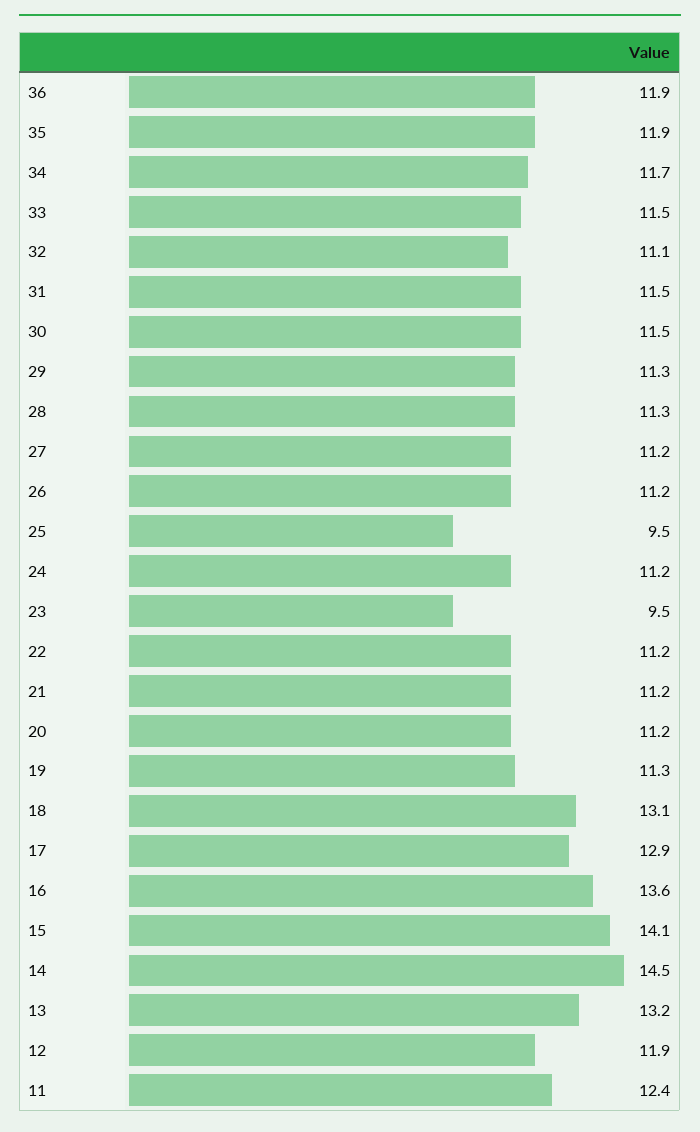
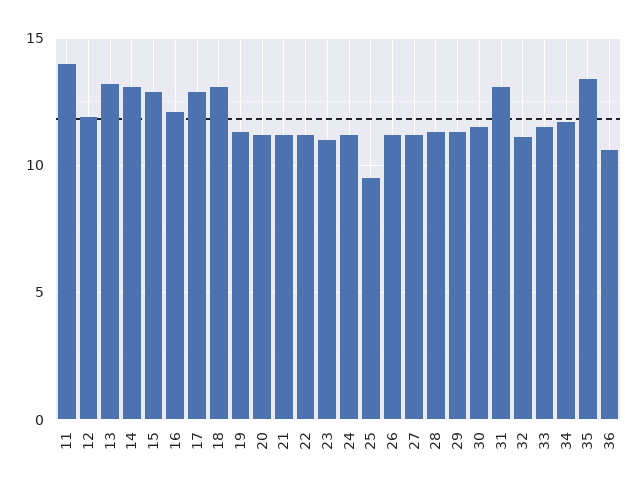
  {
-   "36": 11.9,
+   "36": 10.5,
-   "35": 11.9,
+   "35": 13.5,
    "34": 11.7,
    "33": 11.5,
    "32": 11.1,
-   "31": 11.5,
+   "31": 13,
    "30": 11.5,
    "29": 11.3,
    "28": 11.3,
    "27": 11.2,
    "26": 11.2,
    "25": 9.5,
    "24": 11.2,
-   "23": 9.5,
+   "23": 11,
    "22": 11.2,
    "21": 11.2,
    "20": 11.2,
    "19": 11.3,
    "18": 13.1,
    "17": 12.9,
-   "16": 13.6,
+   "16": 12,
-   "15": 14.1,
+   "15": 13,
-   "14": 14.5,
+   "14": 13,
    "13": 13.2,
    "12": 11.9,
-   "11": 12.4
+   "11": 14
  }

